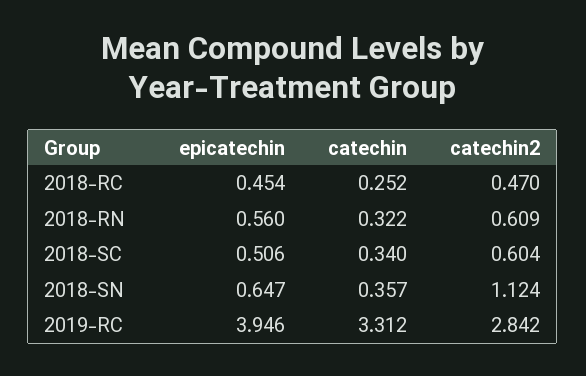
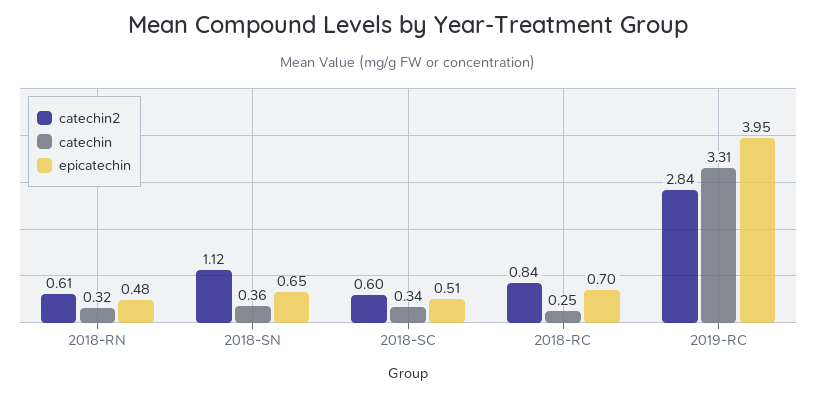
  {
    "epicatechin": {
-     "2018-RC": 0.454,
+     "2018-RC": 0.7,
-     "2018-RN": 0.56,
+     "2018-RN": 0.48,
      "2018-SC": 0.506,
      "2018-SN": 0.647,
      "2019-RC": 3.946
    },
    "catechin": {
      "2018-RC": 0.252,
      "2018-RN": 0.322,
      "2018-SC": 0.34,
      "2018-SN": 0.357,
      "2019-RC": 3.312
    },
    "catechin2": {
-     "2018-RC": 0.47,
+     "2018-RC": 0.84,
      "2018-RN": 0.609,
      "2018-SC": 0.604,
      "2018-SN": 1.124,
      "2019-RC": 2.842
    }
  }

